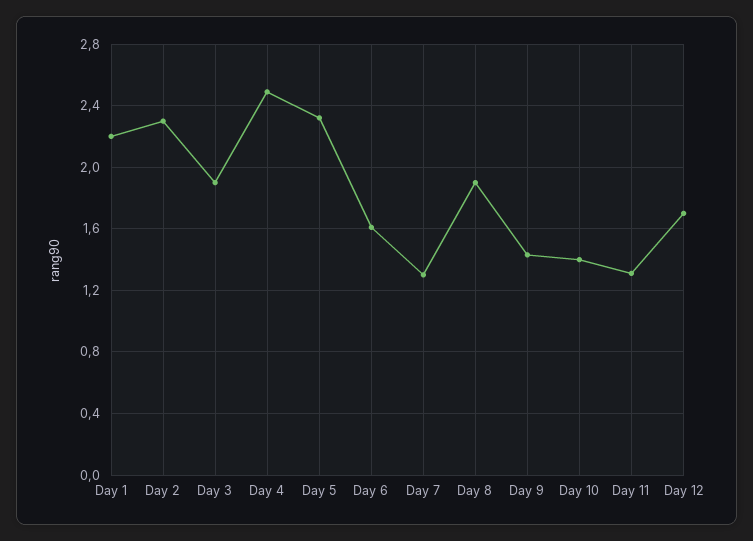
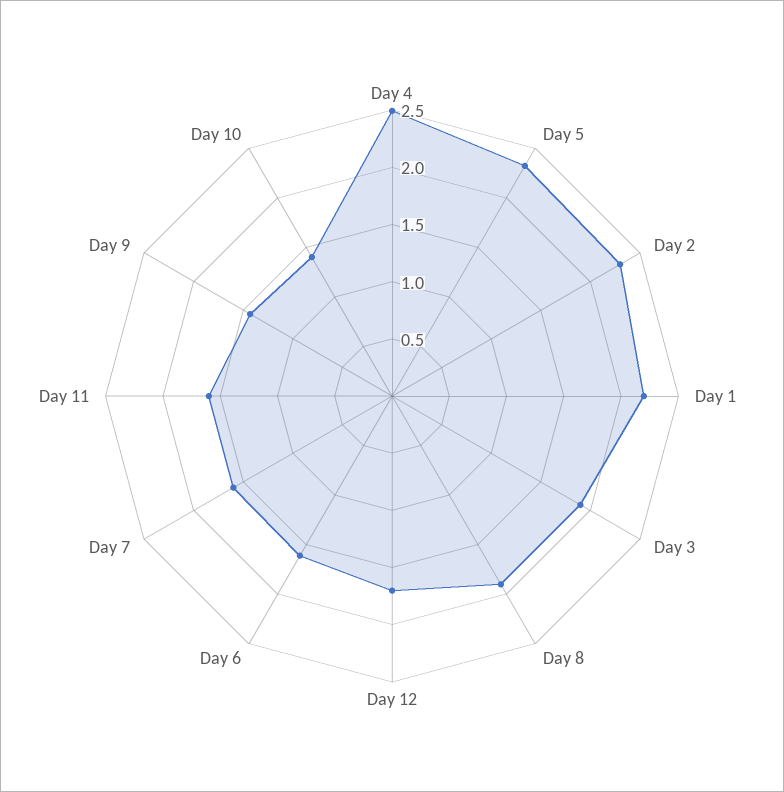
  {
    "Day 1": 2.2,
    "Day 2": 2.3,
    "Day 3": 1.9,
    "Day 4": 2.5,
    "Day 5": 2.3,
    "Day 6": 1.6,
-   "Day 7": 1.3,
+   "Day 7": 1.6,
    "Day 8": 1.9,
    "Day 9": 1.45,
    "Day 10": 1.4,
-   "Day 11": 1.3,
+   "Day 11": 1.6,
    "Day 12": 1.7
  }

